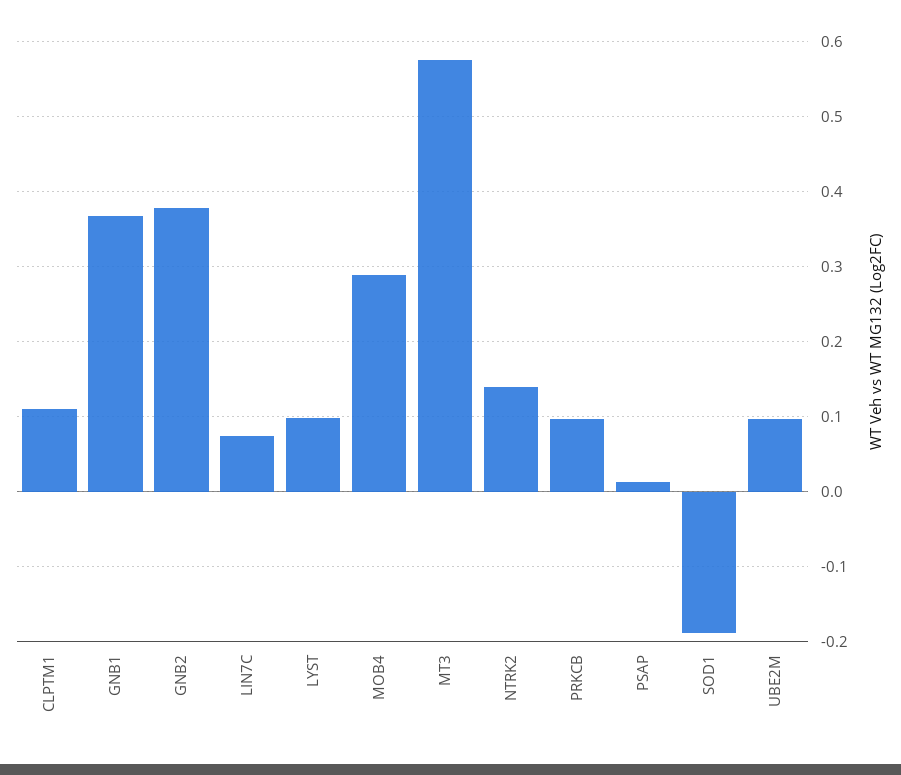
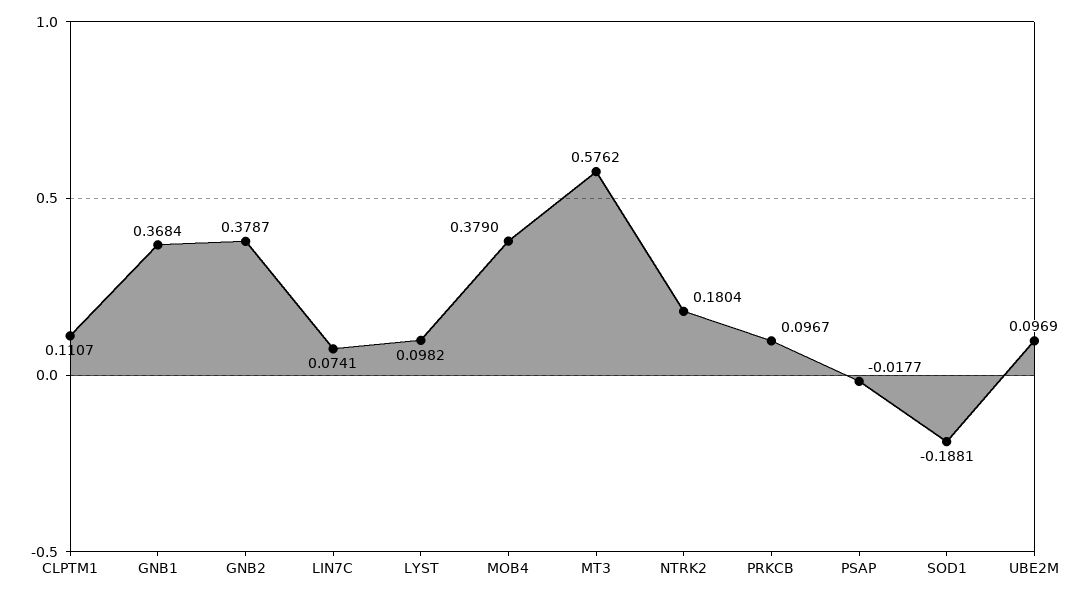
  {
    "CLPTM1": 0.1107,
    "GNB1": 0.3684,
    "GNB2": 0.3787,
    "LIN7C": 0.0741,
    "LYST": 0.0982,
-   "MOB4": 0.29,
+   "MOB4": 0.379,
    "MT3": 0.5762,
-   "NTRK2": 0.14,
+   "NTRK2": 0.1804,
    "PRKCB": 0.0967,
-   "PSAP": 0.01,
+   "PSAP": -0.0177,
    "SOD1": -0.1881,
    "UBE2M": 0.0969
  }

